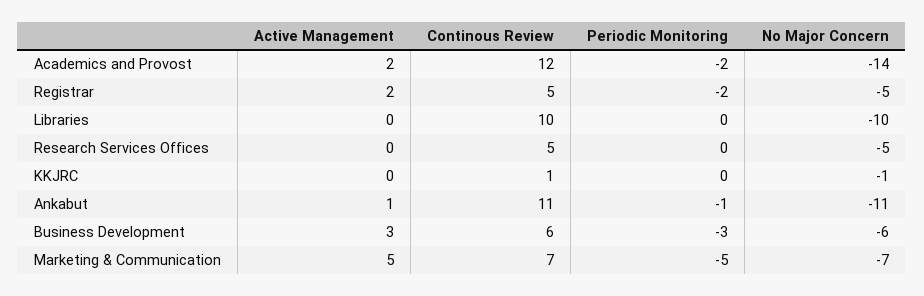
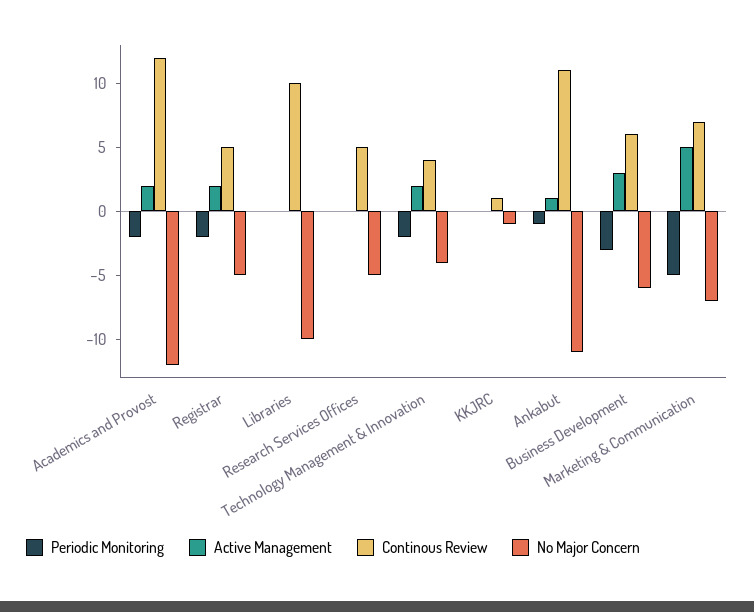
  {
    "Active Management": {
      "Academics and Provost": 2,
      "Registrar": 2,
      "Libraries": 0,
      "Research Services Offices": 0,
      "KKJRC": 0,
      "Ankabut": 1,
      "Business Development": 3,
-     "Marketing & Communication": 5
+     "Marketing & Communication": 5,
+     "Technology Management & Innovation": 2
    },
    "Continous Review": {
      "Academics and Provost": 12,
      "Registrar": 5,
      "Libraries": 10,
      "Research Services Offices": 5,
      "KKJRC": 1,
      "Ankabut": 11,
      "Business Development": 6,
-     "Marketing & Communication": 7
+     "Marketing & Communication": 7,
+     "Technology Management & Innovation": 4
    },
    "Periodic Monitoring": {
      "Academics and Provost": -2,
      "Registrar": -2,
      "Libraries": 0,
      "Research Services Offices": 0,
      "KKJRC": 0,
      "Ankabut": -1,
      "Business Development": -3,
-     "Marketing & Communication": -5
+     "Marketing & Communication": -5,
+     "Technology Management & Innovation": -2
    },
    "No Major Concern": {
-     "Academics and Provost": -14,
+     "Academics and Provost": -12,
      "Registrar": -5,
      "Libraries": -10,
      "Research Services Offices": -5,
      "KKJRC": -1,
      "Ankabut": -11,
      "Business Development": -6,
-     "Marketing & Communication": -7
+     "Marketing & Communication": -7,
+     "Technology Management & Innovation": -4
    }
  }

